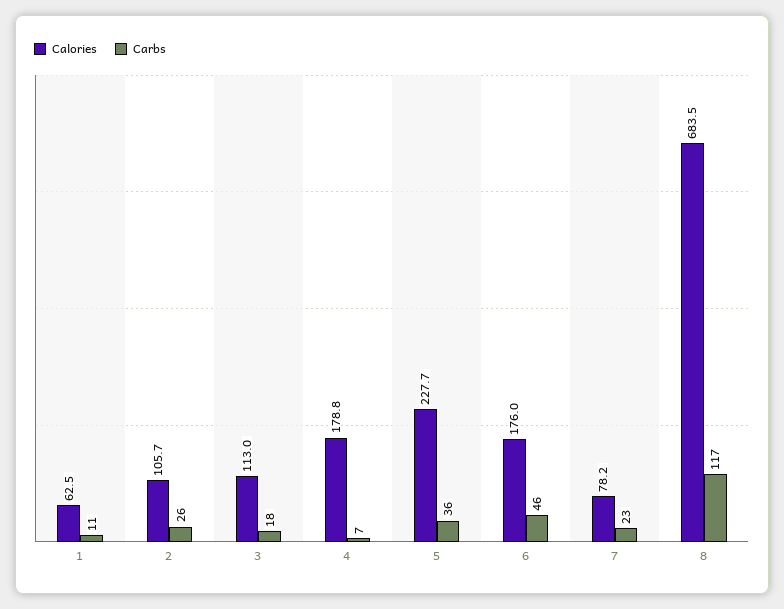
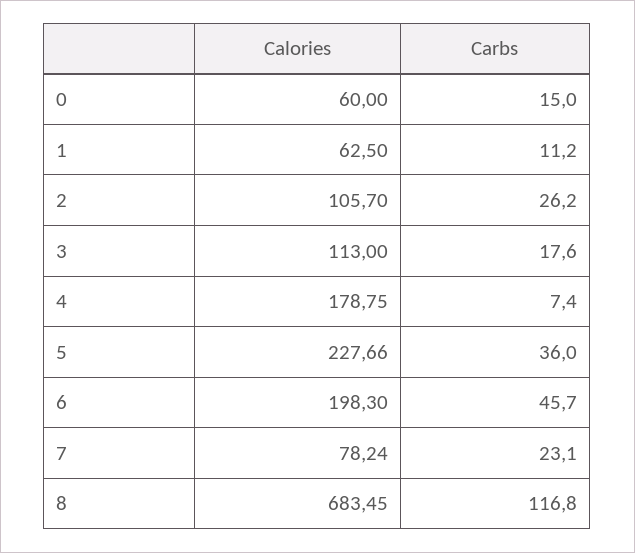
  {
    "Calories": {
      "1": 62.5,
      "2": 105.7,
      "3": 113,
      "4": 178.75,
      "5": 227.66,
-     "6": 176,
+     "6": 198.3,
      "7": 78.24,
-     "8": 683.45
+     "8": 683.45,
+     "0": 60
    },
    "Carbs": {
      "1": 11.2,
      "2": 26.2,
      "3": 17.6,
      "4": 7.4,
      "5": 36,
      "6": 45.7,
      "7": 23.1,
-     "8": 116.8
+     "8": 116.8,
+     "0": 15
    }
  }

